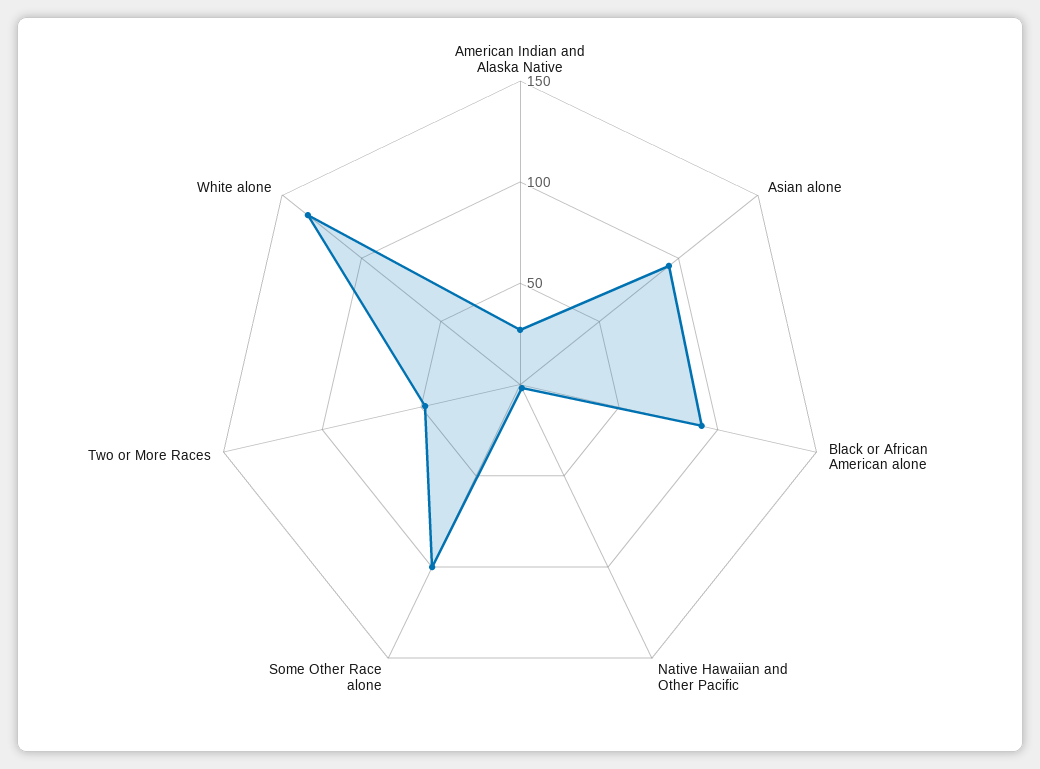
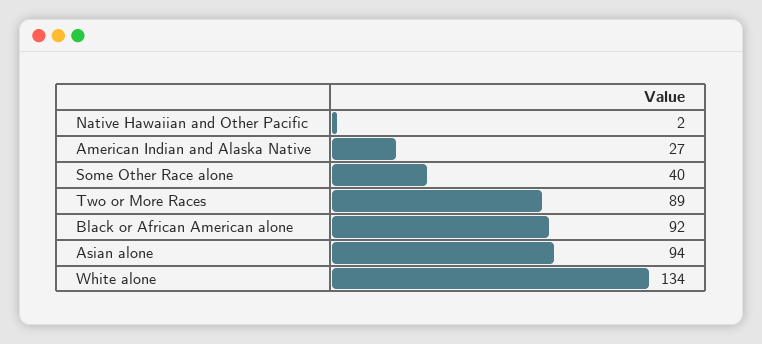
  {
    "American Indian and Alaska Native": 27,
    "Asian alone": 94,
    "Black or African American alone": 92,
    "Native Hawaiian and Other Pacific": 2,
-   "Some Other Race alone": 100,
+   "Some Other Race alone": 40,
-   "Two or More Races": 50,
+   "Two or More Races": 89,
    "White alone": 134
  }

